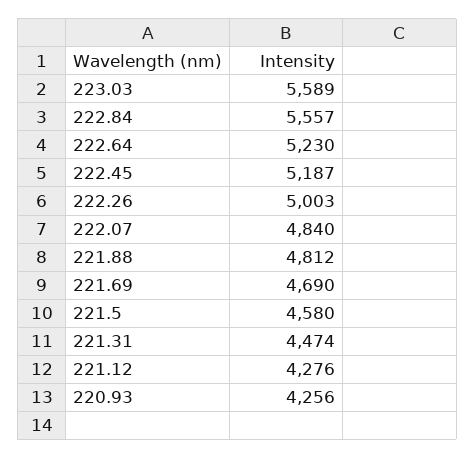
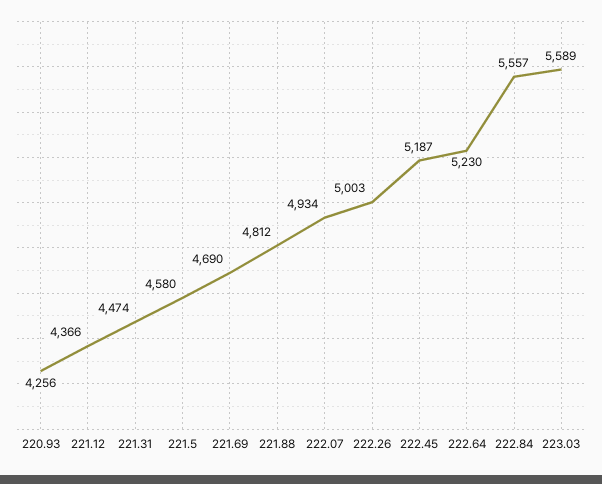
  {
    "223.03": 5589,
    "222.84": 5557,
    "222.64": 5230,
    "222.45": 5187,
    "222.26": 5003,
-   "222.07": 4840,
+   "222.07": 4934,
    "221.88": 4812,
    "221.69": 4690,
    "221.5": 4580,
    "221.31": 4474,
-   "221.12": 4276,
+   "221.12": 4366,
    "220.93": 4256
  }

